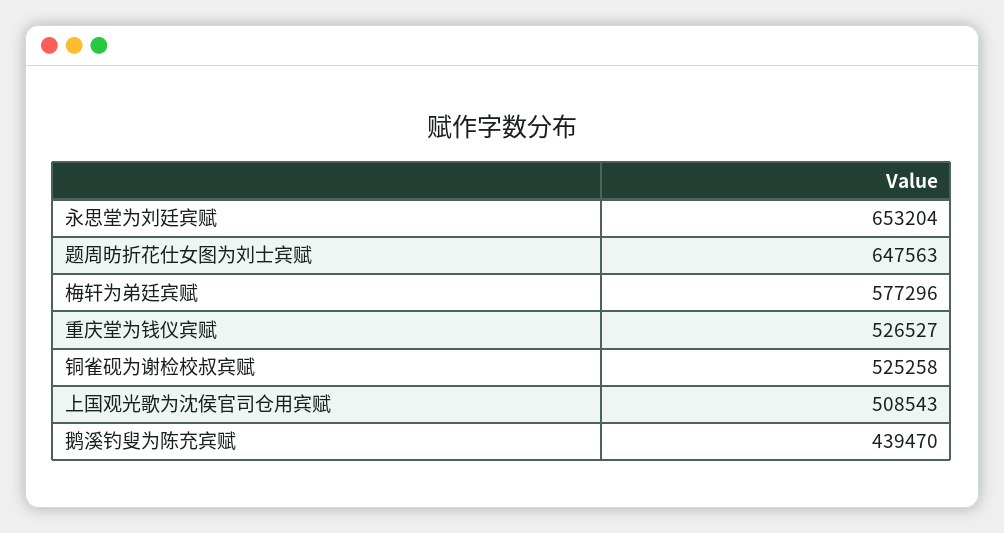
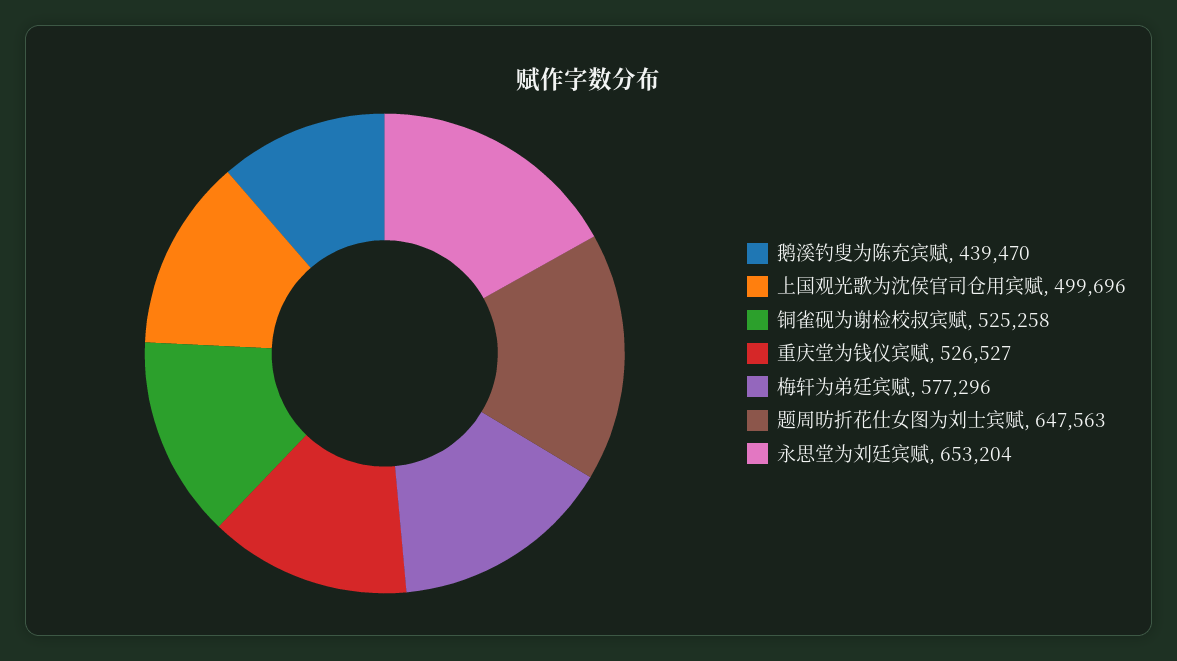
  {
    "永思堂为刘廷宾赋": 653204,
    "题周昉折花仕女图为刘士宾赋": 647563,
    "梅轩为弟廷宾赋": 577296,
    "重庆堂为钱仪宾赋": 526527,
    "铜雀砚为谢检校叔宾赋": 525258,
-   "上国观光歌为沈侯官司仓用宾赋": 508543,
+   "上国观光歌为沈侯官司仓用宾赋": 499696,
    "鹅溪钓叟为陈充宾赋": 439470
  }

